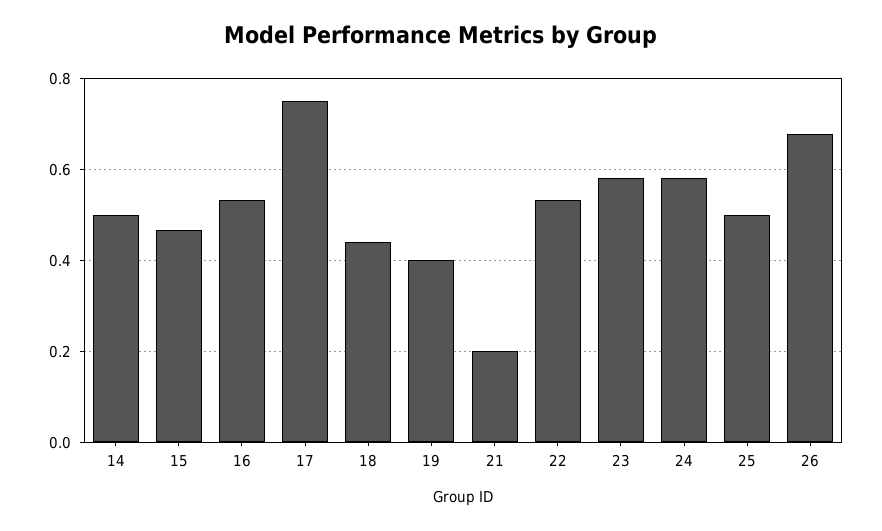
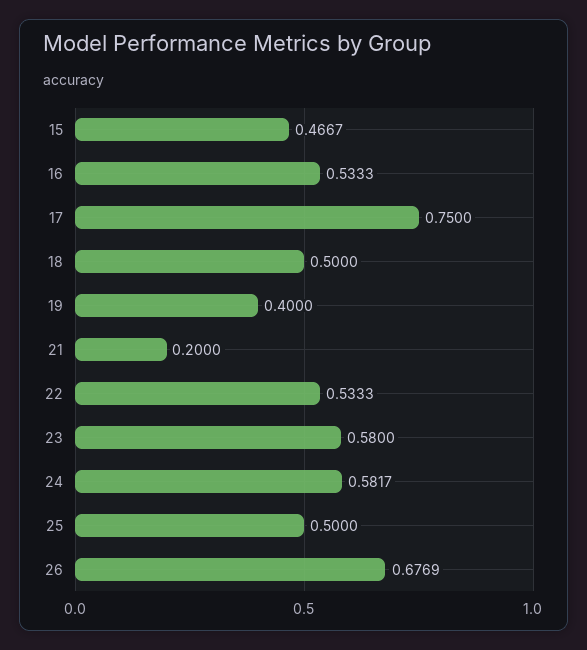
  {
-   "14": 0.5,
    "15": 0.4667,
    "16": 0.5333,
    "17": 0.75,
-   "18": 0.44,
+   "18": 0.5,
    "19": 0.4,
    "21": 0.2,
    "22": 0.5333,
    "23": 0.58,
    "24": 0.5817,
    "25": 0.5,
    "26": 0.6769
  }

